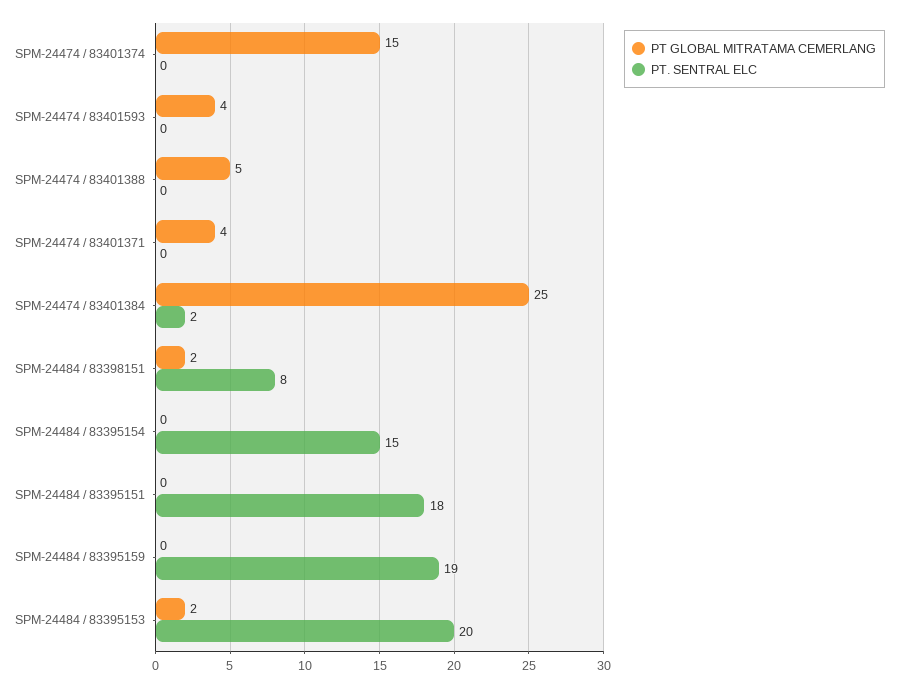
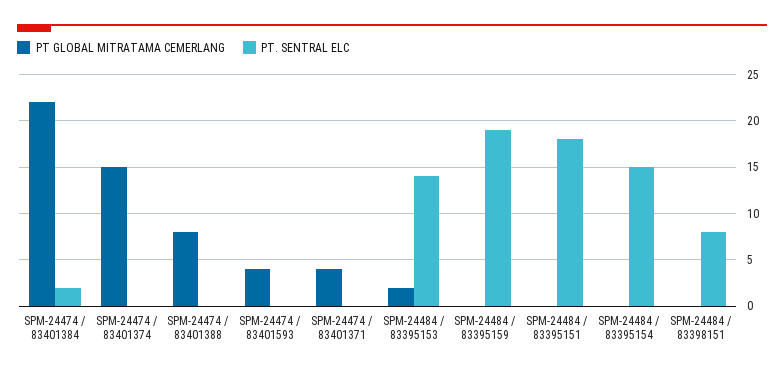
  {
    "PT GLOBAL MITRATAMA CEMERLANG": {
      "SPM-24474 / 83401374": 15,
      "SPM-24474 / 83401593": 4,
-     "SPM-24474 / 83401388": 5,
+     "SPM-24474 / 83401388": 8,
      "SPM-24474 / 83401371": 4,
-     "SPM-24474 / 83401384": 25,
+     "SPM-24474 / 83401384": 22,
-     "SPM-24484 / 83398151": 2,
+     "SPM-24484 / 83398151": 0,
      "SPM-24484 / 83395154": 0,
      "SPM-24484 / 83395151": 0,
      "SPM-24484 / 83395159": 0,
      "SPM-24484 / 83395153": 2
    },
    "PT. SENTRAL ELC": {
      "SPM-24474 / 83401374": 0,
      "SPM-24474 / 83401593": 0,
      "SPM-24474 / 83401388": 0,
      "SPM-24474 / 83401371": 0,
      "SPM-24474 / 83401384": 2,
      "SPM-24484 / 83398151": 8,
      "SPM-24484 / 83395154": 15,
      "SPM-24484 / 83395151": 18,
      "SPM-24484 / 83395159": 19,
-     "SPM-24484 / 83395153": 20
+     "SPM-24484 / 83395153": 14
    }
  }

